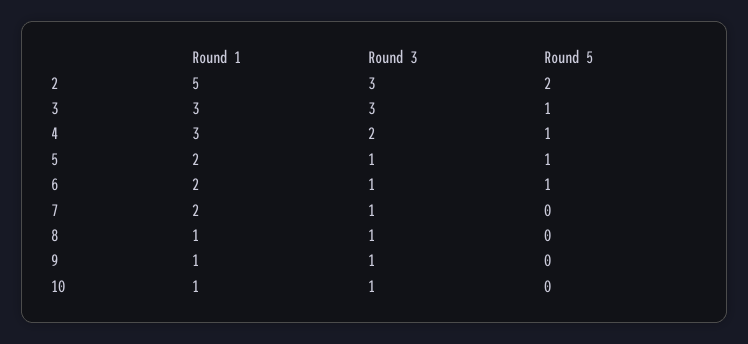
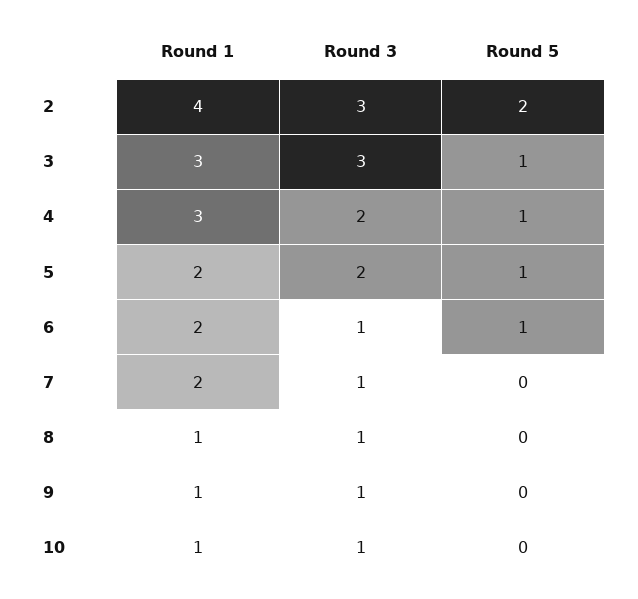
  {
    "Round 1": {
-     "2": 5,
+     "2": 4,
      "3": 3,
      "4": 3,
      "5": 2,
      "6": 2,
      "7": 2,
      "8": 1,
      "9": 1,
      "10": 1
    },
    "Round 3": {
      "2": 3,
      "3": 3,
      "4": 2,
-     "5": 1,
+     "5": 2,
      "6": 1,
      "7": 1,
      "8": 1,
      "9": 1,
      "10": 1
    },
    "Round 5": {
      "2": 2,
      "3": 1,
      "4": 1,
      "5": 1,
      "6": 1,
      "7": 0,
      "8": 0,
      "9": 0,
      "10": 0
    }
  }

